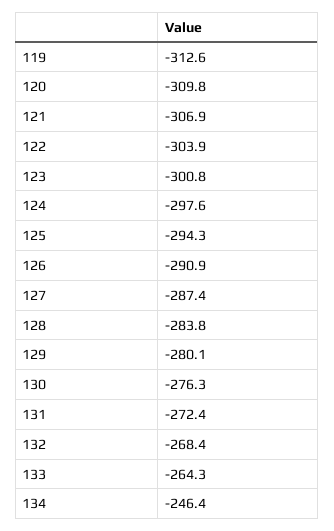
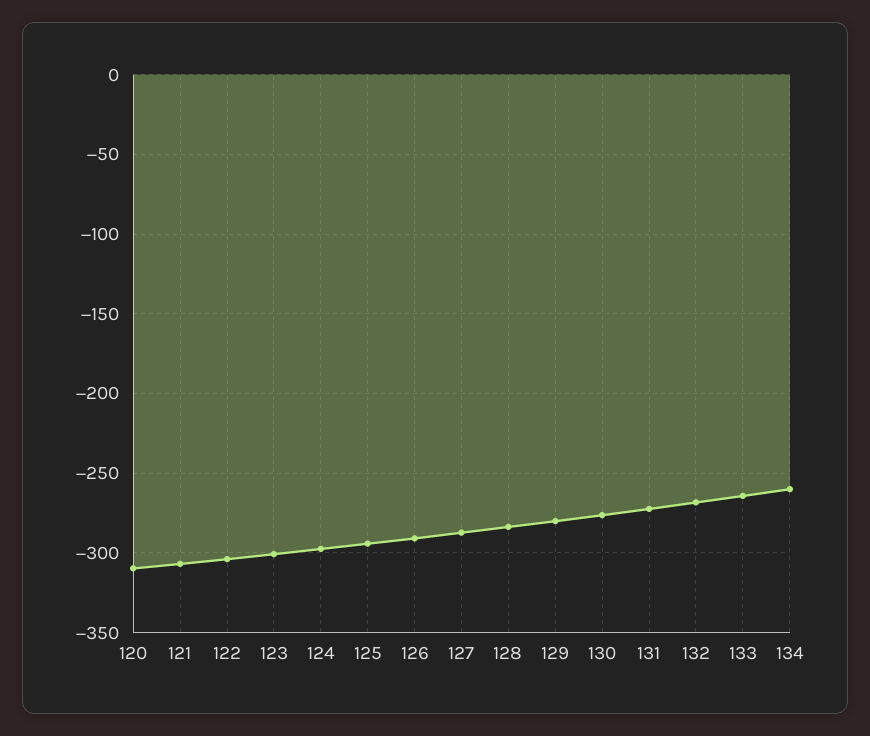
  {
-   "119": -312.6,
    "120": -309.8,
    "121": -306.9,
    "122": -303.9,
    "123": -300.8,
    "124": -297.6,
    "125": -294.3,
    "126": -290.9,
    "127": -287.4,
    "128": -283.8,
    "129": -280.1,
    "130": -276.3,
    "131": -272.4,
    "132": -268.4,
    "133": -264.3,
-   "134": -246.4
+   "134": -260
  }

